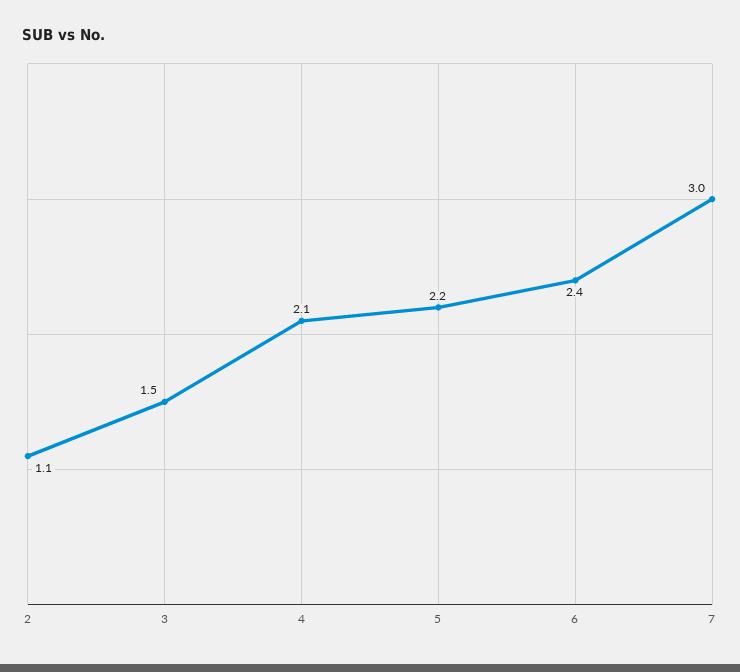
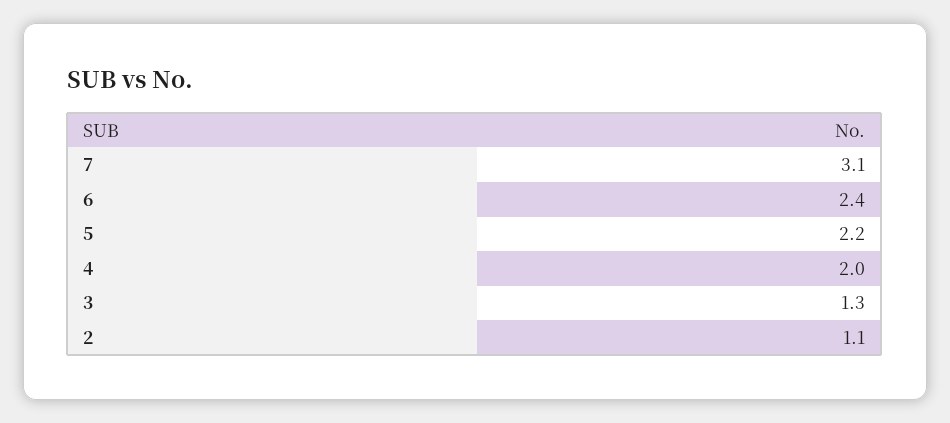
  {
    "2": 1.1,
-   "3": 1.5,
+   "3": 1.3,
-   "4": 2.1,
+   "4": 2,
    "5": 2.2,
    "6": 2.4,
-   "7": 3
+   "7": 3.1
  }

